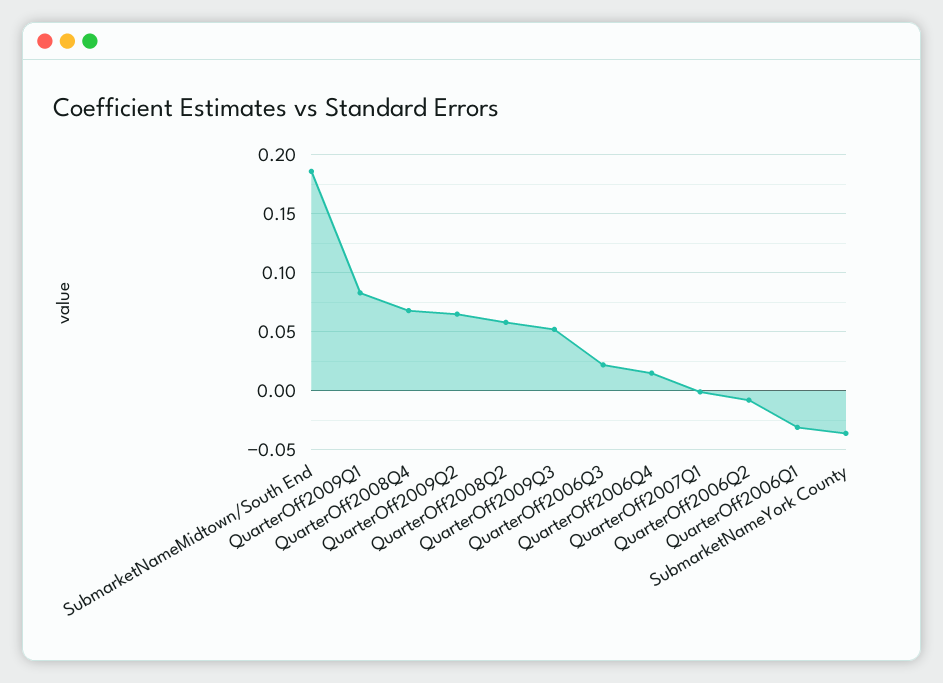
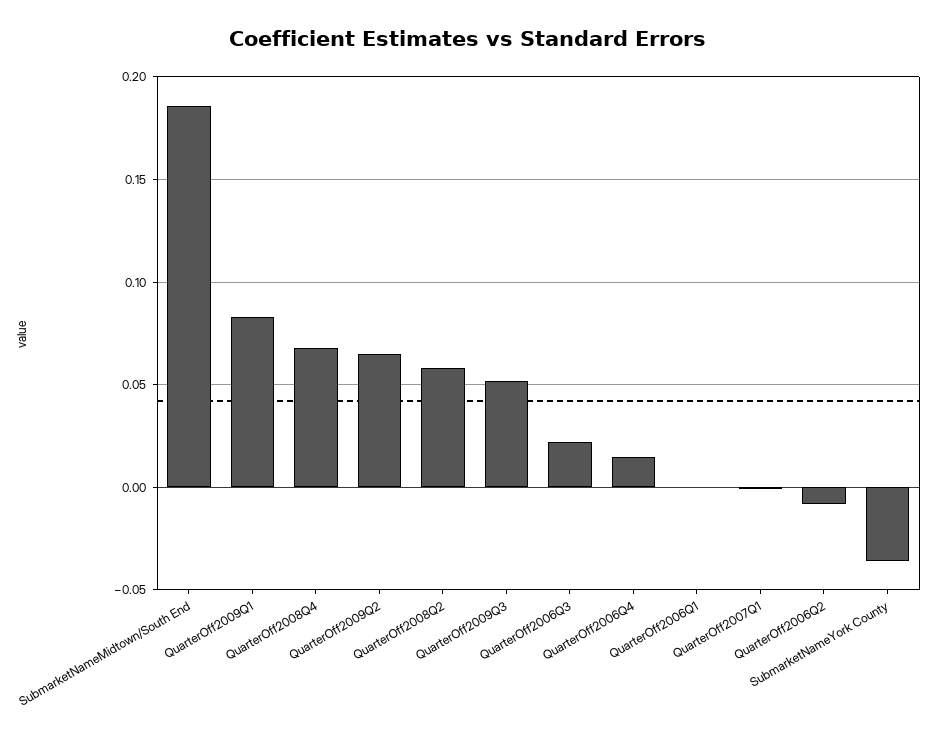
  {
    "SubmarketNameMidtown/South End": 0.185,
    "QuarterOff2009Q1": 0.085,
    "QuarterOff2008Q4": 0.07,
    "QuarterOff2009Q2": 0.065,
    "QuarterOff2008Q2": 0.06,
    "QuarterOff2009Q3": 0.05,
    "QuarterOff2006Q3": 0.02,
    "QuarterOff2006Q4": 0.015,
    "QuarterOff2007Q1": 0,
    "QuarterOff2006Q2": -0.01,
-   "QuarterOff2006Q1": -0.03,
+   "QuarterOff2006Q1": 0,
    "SubmarketNameYork County": -0.035
  }

